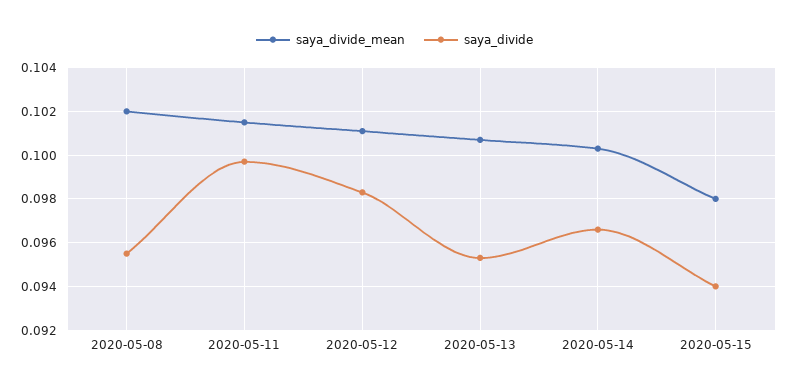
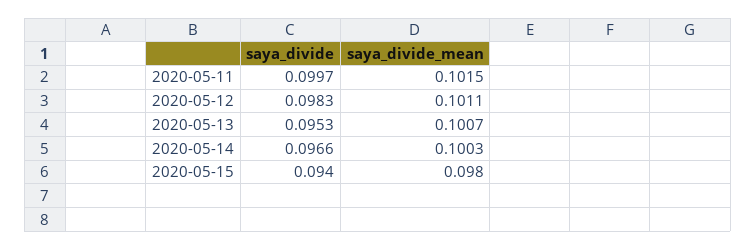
  {
    "saya_divide_mean": {
-     "2020-05-08": 0.102,
      "2020-05-11": 0.1015,
      "2020-05-12": 0.1011,
      "2020-05-13": 0.1007,
      "2020-05-14": 0.1003,
      "2020-05-15": 0.098
    },
    "saya_divide": {
-     "2020-05-08": 0.0955,
      "2020-05-11": 0.0997,
      "2020-05-12": 0.0983,
      "2020-05-13": 0.0953,
      "2020-05-14": 0.0966,
      "2020-05-15": 0.094
    }
  }

